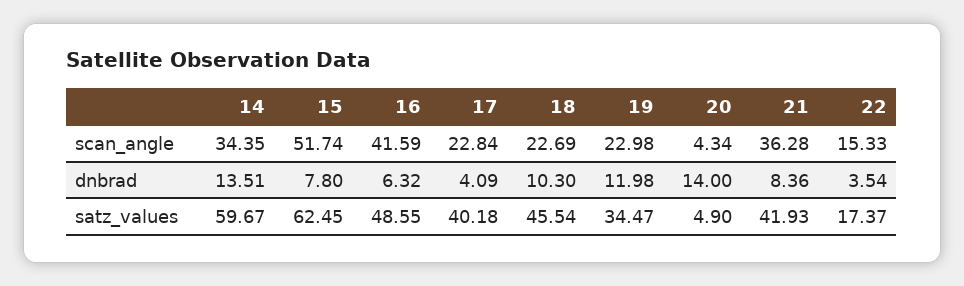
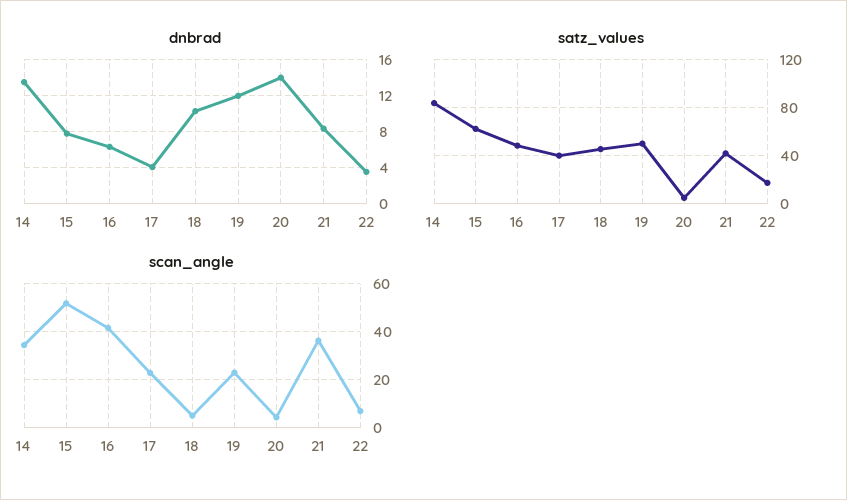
  {
    "scan_angle": {
      "14": 34.35,
      "15": 51.74,
      "16": 41.59,
      "17": 22.84,
-     "18": 22.69,
+     "18": 5,
      "19": 22.98,
      "20": 4.34,
      "21": 36.28,
-     "22": 15.33
+     "22": 7.5
    },
    "dnbrad": {
      "14": 13.51,
      "15": 7.8,
      "16": 6.32,
      "17": 4.09,
      "18": 10.3,
      "19": 11.98,
      "20": 14,
      "21": 8.36,
      "22": 3.54
    },
    "satz_values": {
-     "14": 59.67,
+     "14": 85,
      "15": 62.45,
      "16": 48.55,
      "17": 40.18,
      "18": 45.54,
-     "19": 34.47,
+     "19": 50,
      "20": 4.9,
      "21": 41.93,
      "22": 17.37
    }
  }

